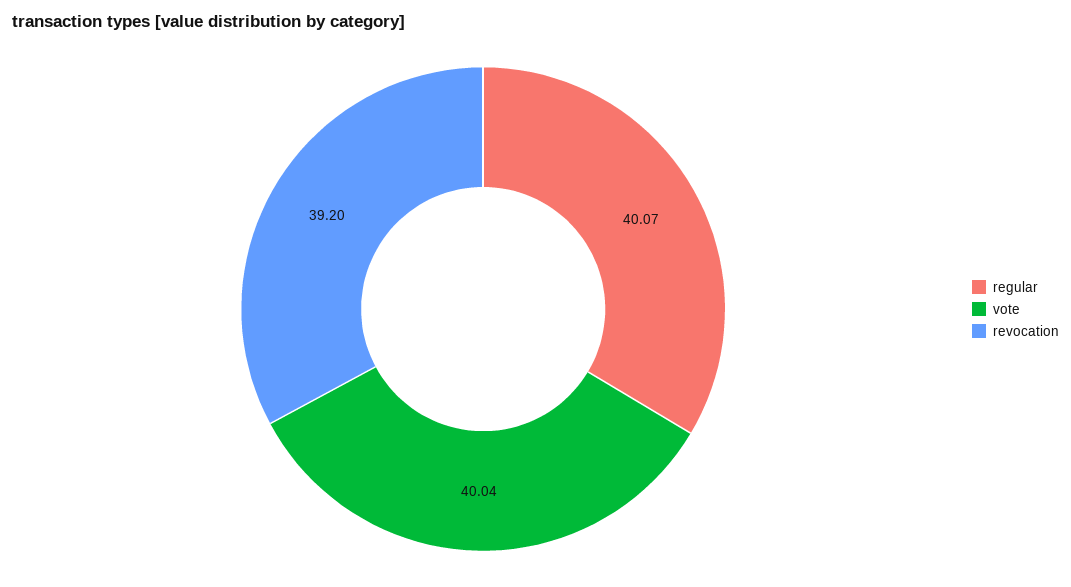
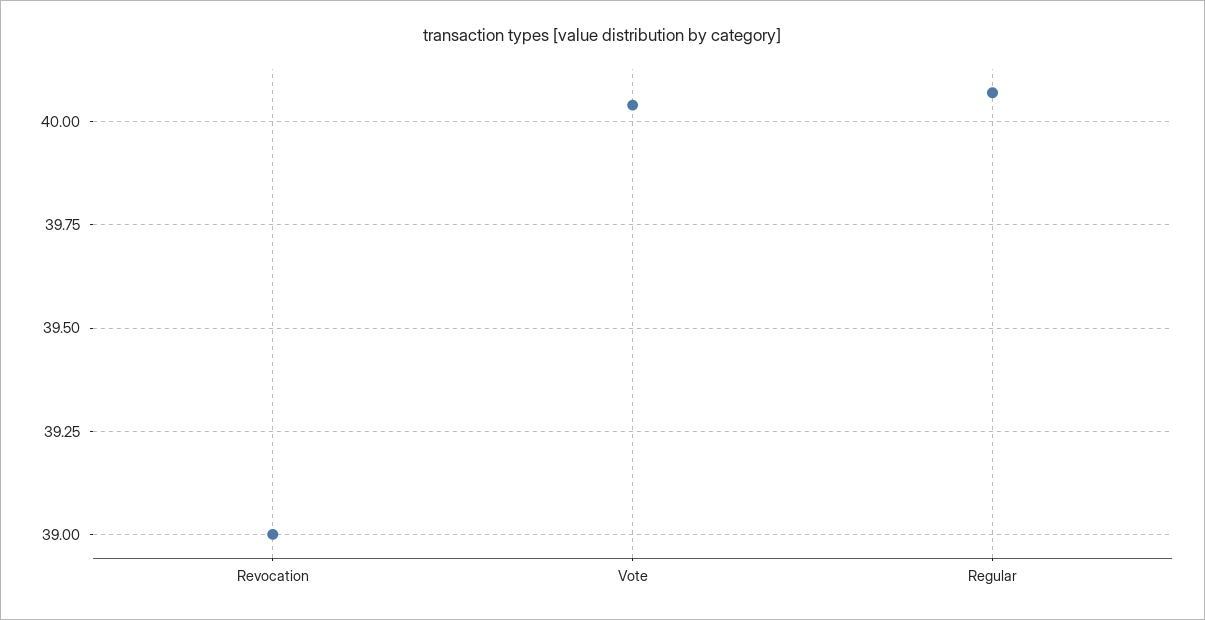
  {
    "regular": 40.07,
    "vote": 40.04,
-   "revocation": 39.2
+   "revocation": 39
  }

